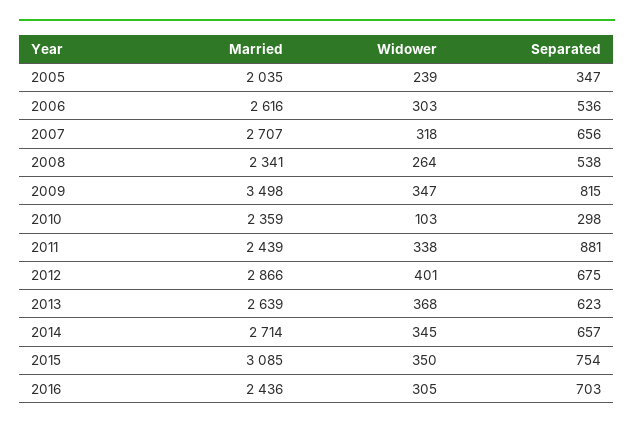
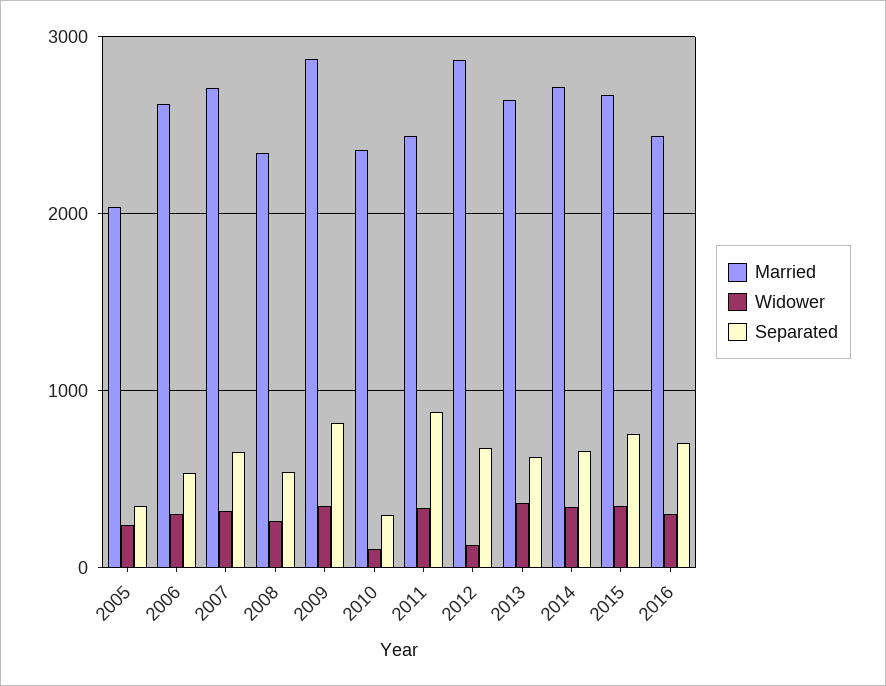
  {
    "Married": {
      "2005": 2035,
      "2006": 2616,
      "2007": 2707,
      "2008": 2341,
-     "2009": 3498,
+     "2009": 2900,
      "2010": 2359,
      "2011": 2439,
      "2012": 2866,
      "2013": 2639,
      "2014": 2714,
-     "2015": 3085,
+     "2015": 2700,
      "2016": 2436
    },
    "Widower": {
      "2005": 239,
      "2006": 303,
      "2007": 318,
      "2008": 264,
      "2009": 347,
      "2010": 103,
      "2011": 338,
-     "2012": 401,
+     "2012": 100,
      "2013": 368,
      "2014": 345,
      "2015": 350,
      "2016": 305
    },
    "Separated": {
      "2005": 347,
      "2006": 536,
      "2007": 656,
      "2008": 538,
      "2009": 815,
      "2010": 298,
      "2011": 881,
      "2012": 675,
      "2013": 623,
      "2014": 657,
      "2015": 754,
      "2016": 703
    }
  }

